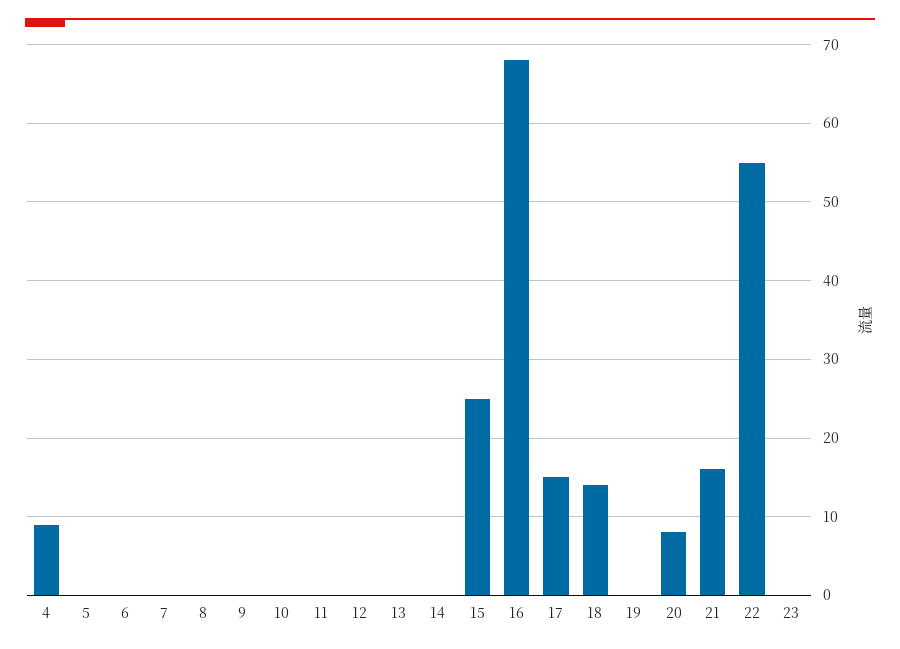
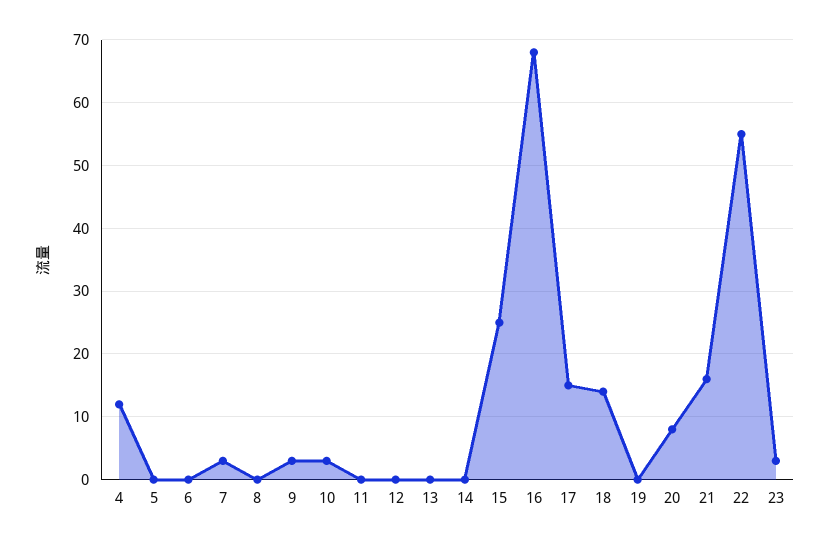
  {
-   "4": 9,
+   "4": 12,
    "5": 0,
    "6": 0,
-   "7": 0,
+   "7": 3,
    "8": 0,
-   "9": 0,
+   "9": 3,
-   "10": 0,
+   "10": 3,
    "11": 0,
    "12": 0,
    "13": 0,
    "14": 0,
    "15": 25,
    "16": 68,
    "17": 15,
    "18": 14,
    "19": 0,
    "20": 8,
    "21": 16,
    "22": 55,
-   "23": 0
+   "23": 3
  }

